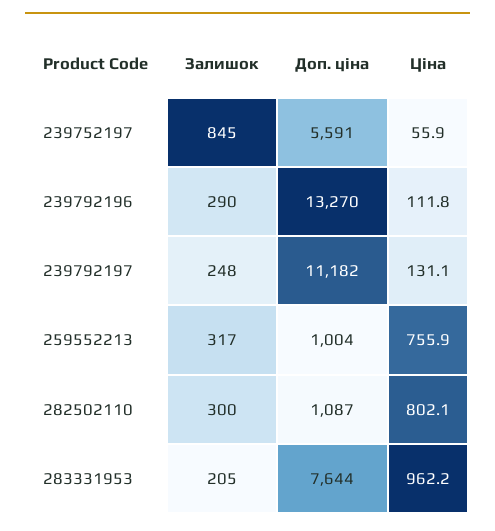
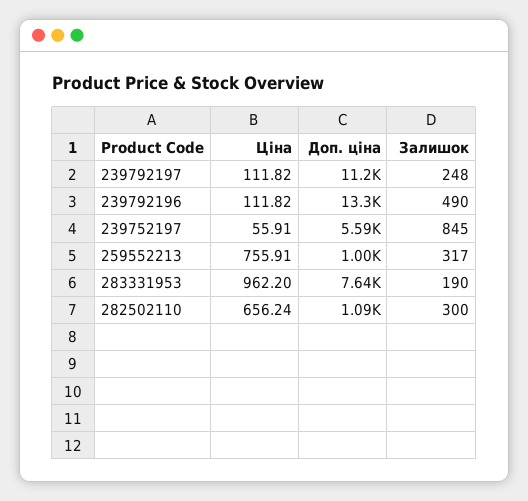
  {
    "Залишок": {
      "239752197": 845,
-     "239792196": 290,
+     "239792196": 490,
      "239792197": 248,
      "259552213": 317,
      "282502110": 300,
-     "283331953": 205
+     "283331953": 190
    },
    "Доп. ціна": {
      "239752197": 5591,
      "239792196": 13270,
      "239792197": 11182,
      "259552213": 1004,
      "282502110": 1087,
      "283331953": 7644
    },
    "Ціна": {
      "239752197": 55.91,
      "239792196": 111.82,
-     "239792197": 131.1,
+     "239792197": 111.82,
      "259552213": 755.91,
-     "282502110": 802.1,
+     "282502110": 656.24,
      "283331953": 962.2
    }
  }

